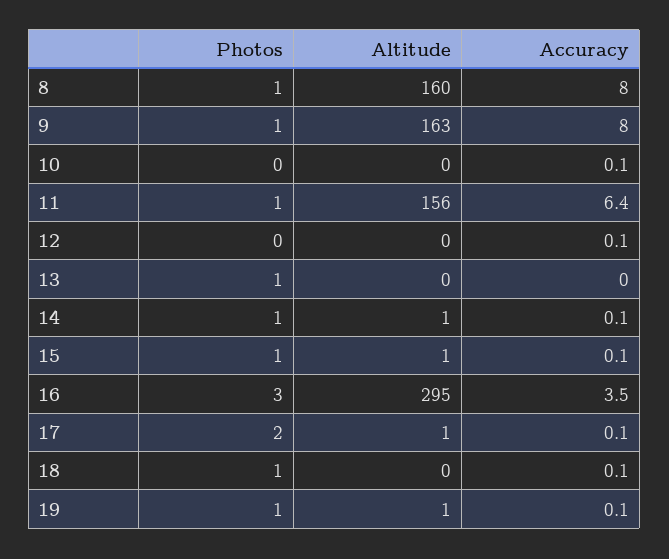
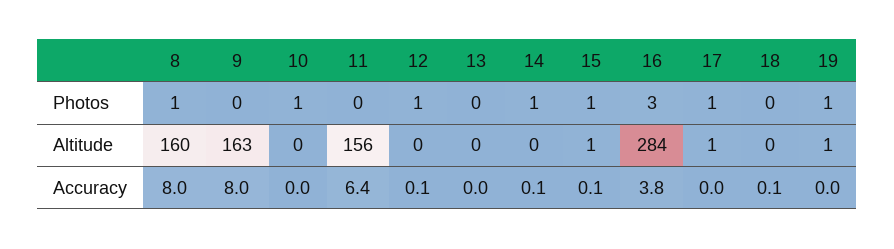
  {
    "Photos": {
      "8": 1,
-     "9": 1,
+     "9": 0,
-     "10": 0,
+     "10": 1,
-     "11": 1,
+     "11": 0,
-     "12": 0,
+     "12": 1,
-     "13": 1,
+     "13": 0,
      "14": 1,
      "15": 1,
      "16": 3,
-     "17": 2,
+     "17": 1,
-     "18": 1,
+     "18": 0,
      "19": 1
    },
    "Altitude": {
      "8": 160,
      "9": 163,
      "10": 0,
      "11": 156,
      "12": 0,
      "13": 0,
-     "14": 1,
+     "14": 0,
      "15": 1,
-     "16": 295,
+     "16": 284,
      "17": 1,
      "18": 0,
      "19": 1
    },
    "Accuracy": {
      "8": 8,
      "9": 8,
-     "10": 0.1,
+     "10": 0,
      "11": 6.4,
      "12": 0.1,
      "13": 0,
      "14": 0.1,
      "15": 0.1,
-     "16": 3.5,
+     "16": 3.8,
-     "17": 0.1,
+     "17": 0,
      "18": 0.1,
-     "19": 0.1
+     "19": 0
    }
  }

